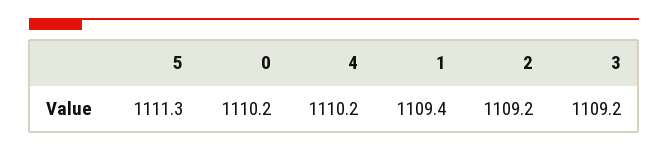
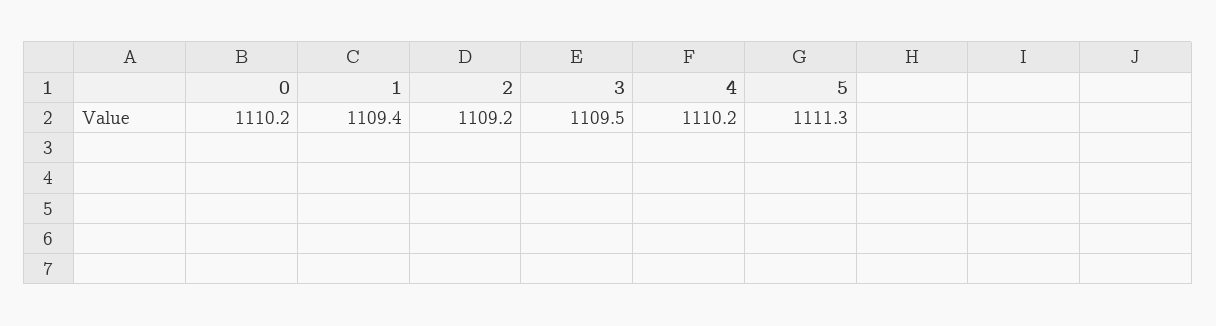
  {
    "5": 1111.3,
    "0": 1110.2,
    "4": 1110.2,
    "1": 1109.4,
    "2": 1109.2,
-   "3": 1109.2
+   "3": 1109.5
  }

